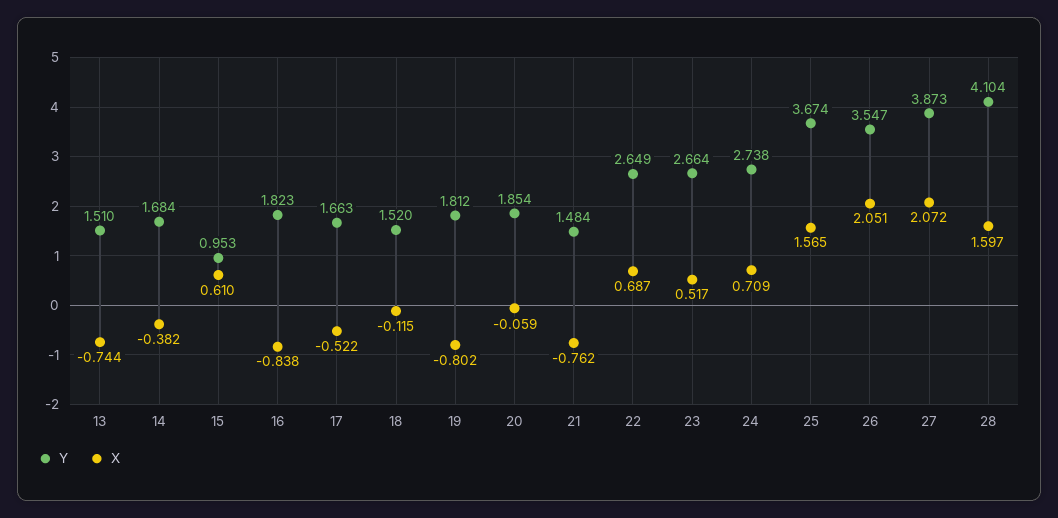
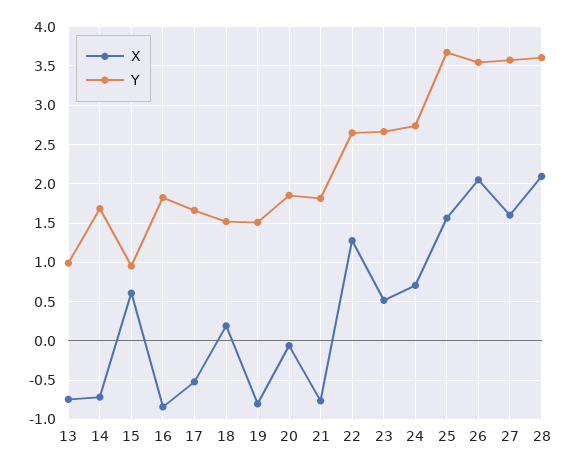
  {
    "Y": {
-     "13": 1.51,
+     "13": 1,
      "14": 1.684,
      "15": 0.953,
      "16": 1.823,
      "17": 1.663,
      "18": 1.52,
-     "19": 1.812,
+     "19": 1.5,
      "20": 1.854,
-     "21": 1.484,
+     "21": 1.8,
      "22": 2.649,
      "23": 2.664,
      "24": 2.738,
      "25": 3.674,
      "26": 3.547,
-     "27": 3.873,
+     "27": 3.6,
-     "28": 4.104
+     "28": 3.6
    },
    "X": {
      "13": -0.744,
-     "14": -0.382,
+     "14": -0.7,
      "15": 0.61,
      "16": -0.838,
      "17": -0.522,
-     "18": -0.115,
+     "18": 0.2,
      "19": -0.802,
      "20": -0.059,
      "21": -0.762,
-     "22": 0.687,
+     "22": 1.3,
      "23": 0.517,
      "24": 0.709,
      "25": 1.565,
      "26": 2.051,
-     "27": 2.072,
+     "27": 1.6,
-     "28": 1.597
+     "28": 2.1
    }
  }

